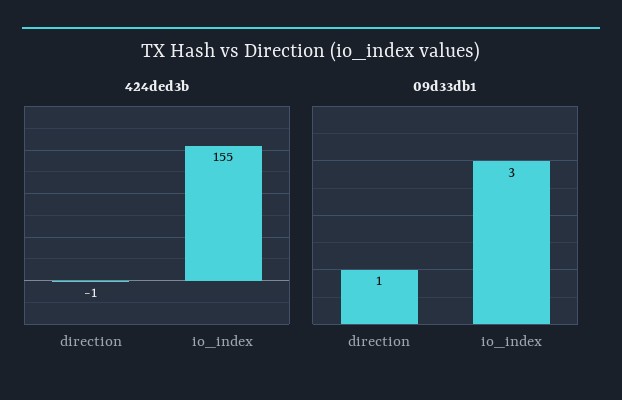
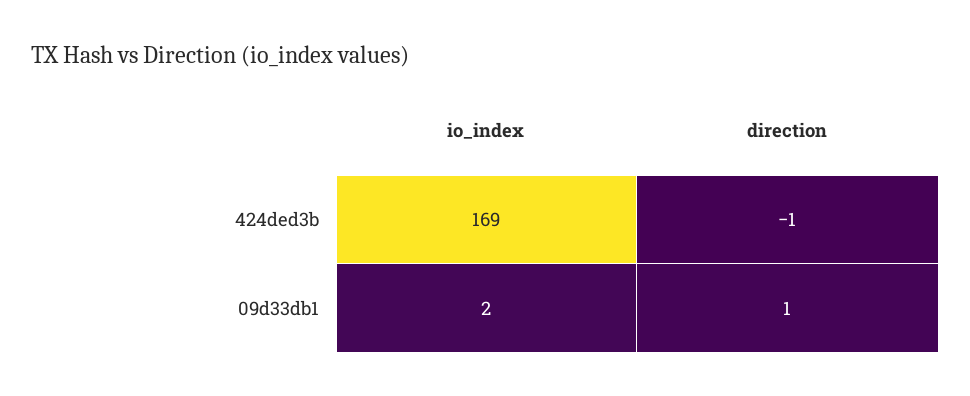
  {
    "424ded3b": {
      "direction": -1,
-     "io_index": 155
+     "io_index": 169
    },
    "09d33db1": {
      "direction": 1,
-     "io_index": 3
+     "io_index": 2
    }
  }

